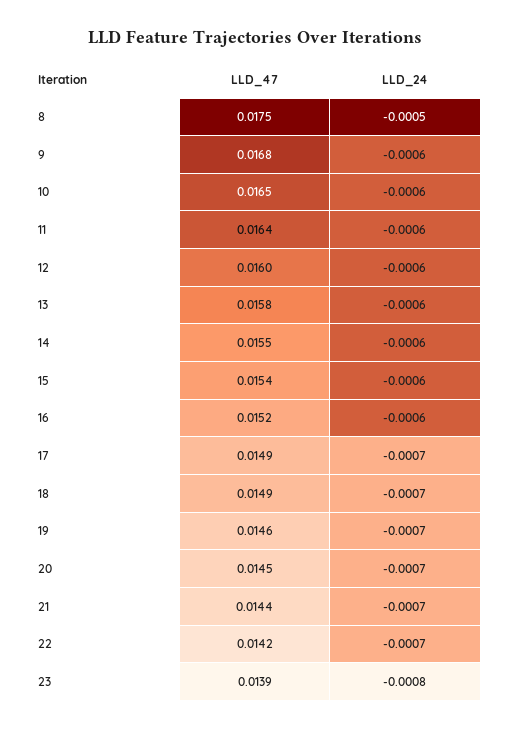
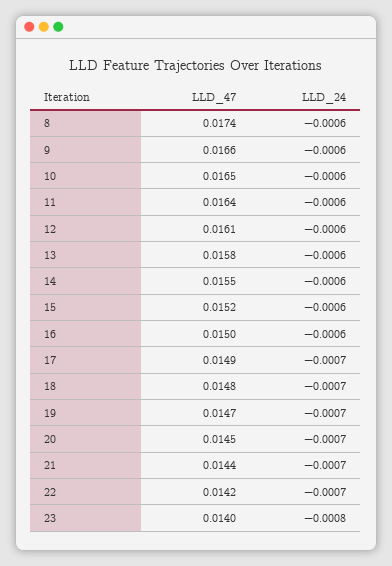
  {
    "LLD_47": {
-     "8": 0.0175,
+     "8": 0.0174,
-     "9": 0.0168,
+     "9": 0.0166,
      "10": 0.0165,
      "11": 0.0164,
-     "12": 0.016,
+     "12": 0.0161,
      "13": 0.0158,
      "14": 0.0155,
-     "15": 0.0154,
+     "15": 0.0152,
-     "16": 0.0152,
+     "16": 0.015,
      "17": 0.0149,
-     "18": 0.0149,
+     "18": 0.0148,
-     "19": 0.0146,
+     "19": 0.0147,
      "20": 0.0145,
      "21": 0.0144,
      "22": 0.0142,
-     "23": 0.0139
+     "23": 0.014
    },
    "LLD_24": {
-     "8": -0.0005,
+     "8": -0.0006,
      "9": -0.0006,
      "10": -0.0006,
      "11": -0.0006,
      "12": -0.0006,
      "13": -0.0006,
      "14": -0.0006,
      "15": -0.0006,
      "16": -0.0006,
      "17": -0.0007,
      "18": -0.0007,
      "19": -0.0007,
      "20": -0.0007,
      "21": -0.0007,
      "22": -0.0007,
      "23": -0.0008
    }
  }

